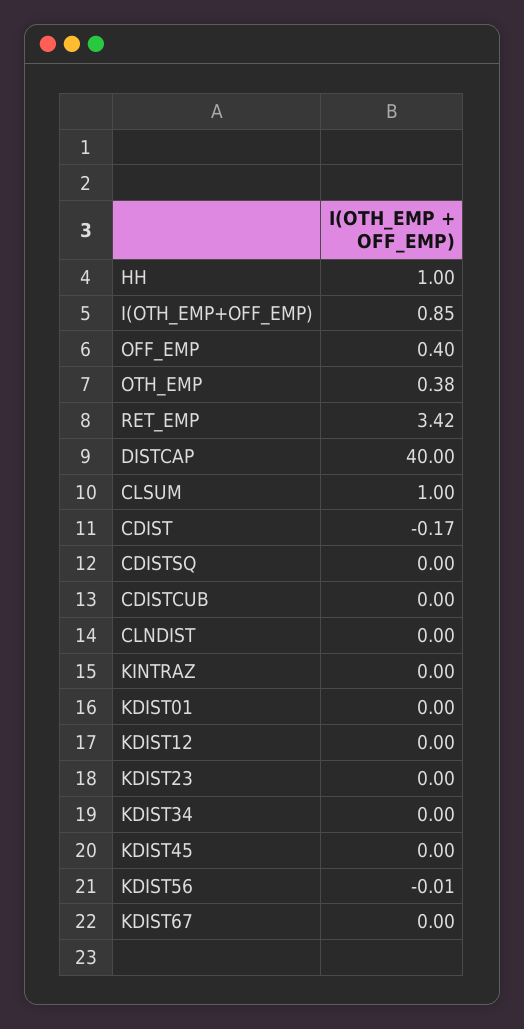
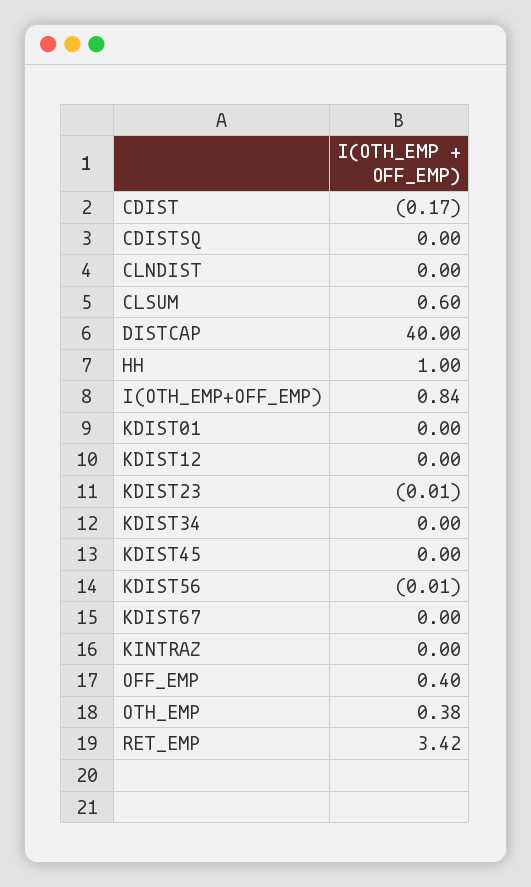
  {
    "HH": 1,
-   "I(OTH_EMP+OFF_EMP)": 0.85,
+   "I(OTH_EMP+OFF_EMP)": 0.84,
    "OFF_EMP": 0.4,
    "OTH_EMP": 0.38,
    "RET_EMP": 3.42,
    "DISTCAP": 40,
-   "CLSUM": 1,
+   "CLSUM": 0.6,
    "CDIST": -0.17,
    "CDISTSQ": 0,
-   "CDISTCUB": 0,
    "CLNDIST": 0,
    "KINTRAZ": 0,
    "KDIST01": 0,
    "KDIST12": 0,
-   "KDIST23": 0,
+   "KDIST23": -0.01,
    "KDIST34": 0,
    "KDIST45": 0,
    "KDIST56": -0.01,
    "KDIST67": 0
  }

